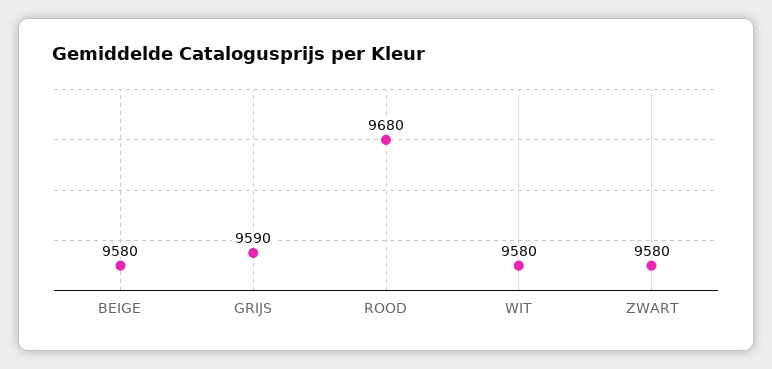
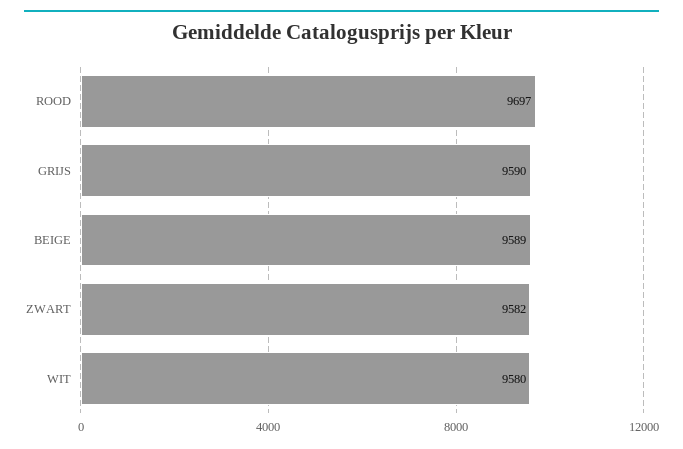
  {
-   "BEIGE": 9580,
+   "BEIGE": 9589,
    "GRIJS": 9590,
-   "ROOD": 9680,
+   "ROOD": 9697,
    "WIT": 9580,
-   "ZWART": 9580
+   "ZWART": 9582
  }

